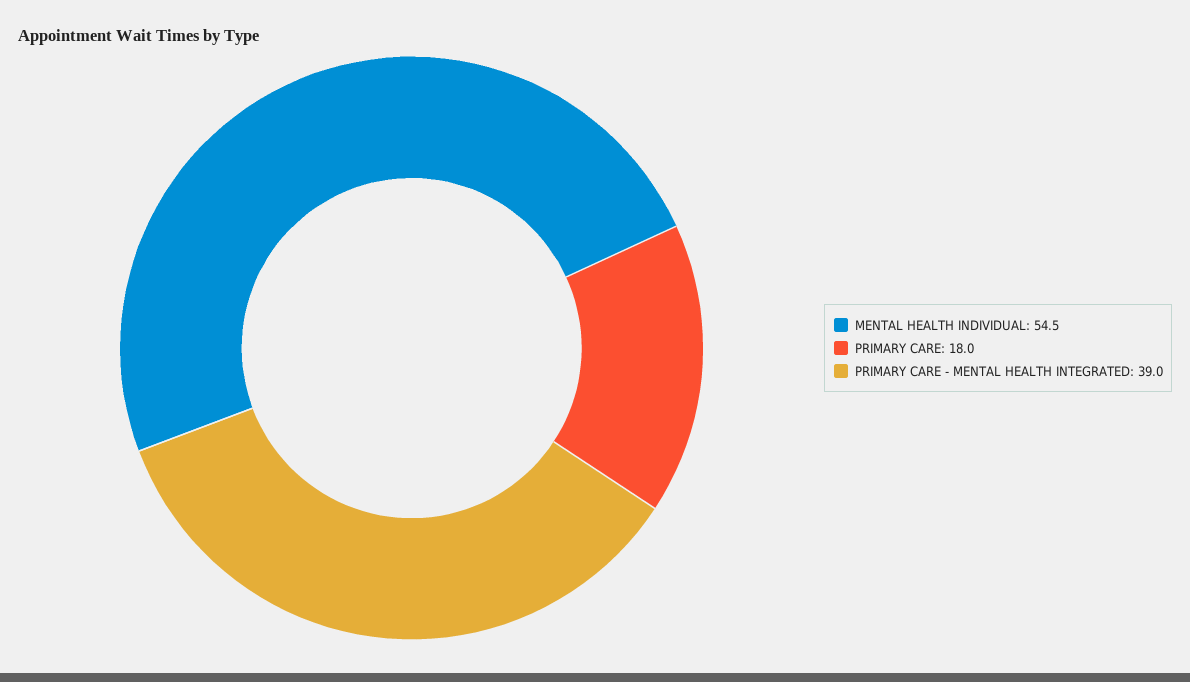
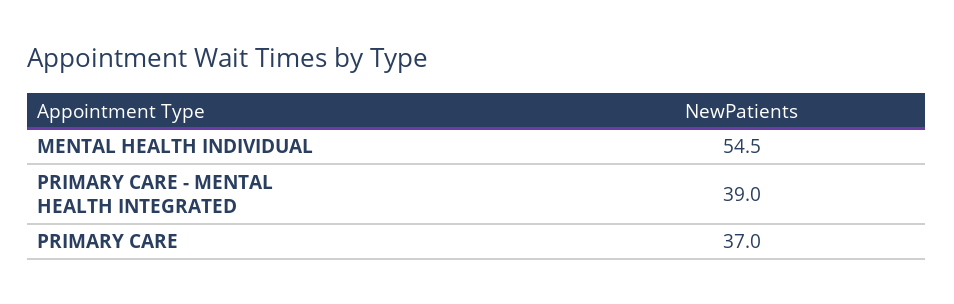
  {
    "MENTAL HEALTH INDIVIDUAL": 54.5,
-   "PRIMARY CARE": 18,
+   "PRIMARY CARE": 37,
    "PRIMARY CARE - MENTAL HEALTH INTEGRATED": 39
  }

